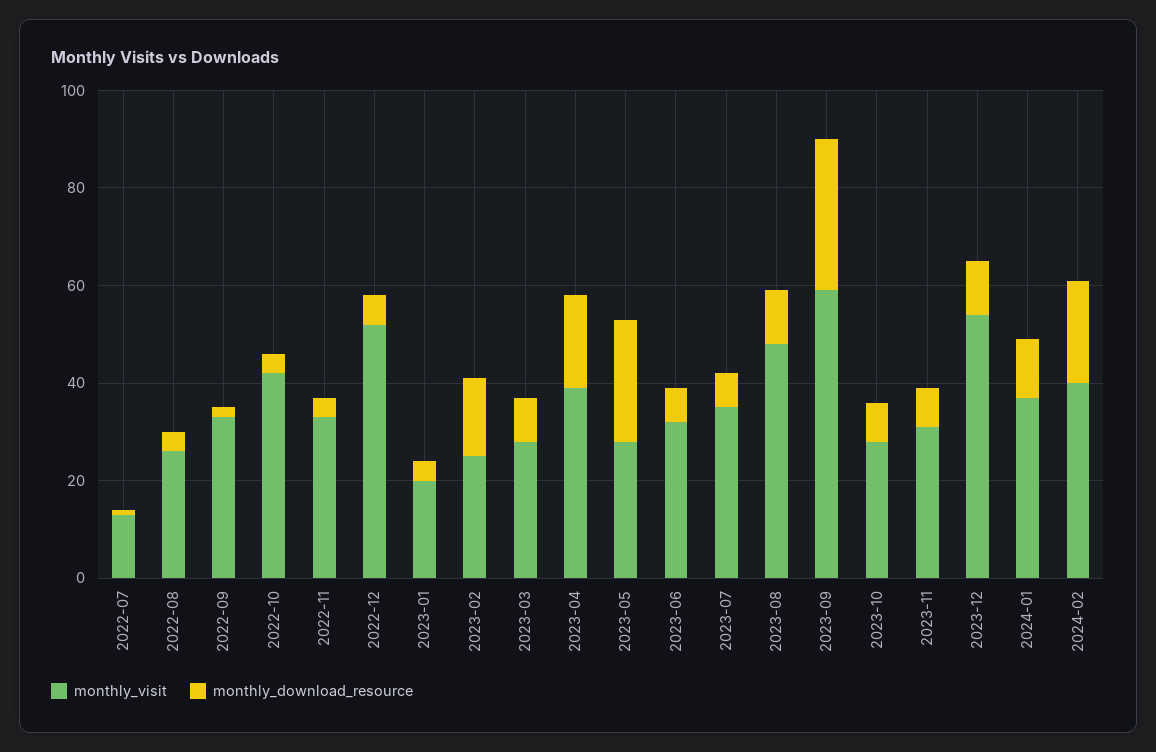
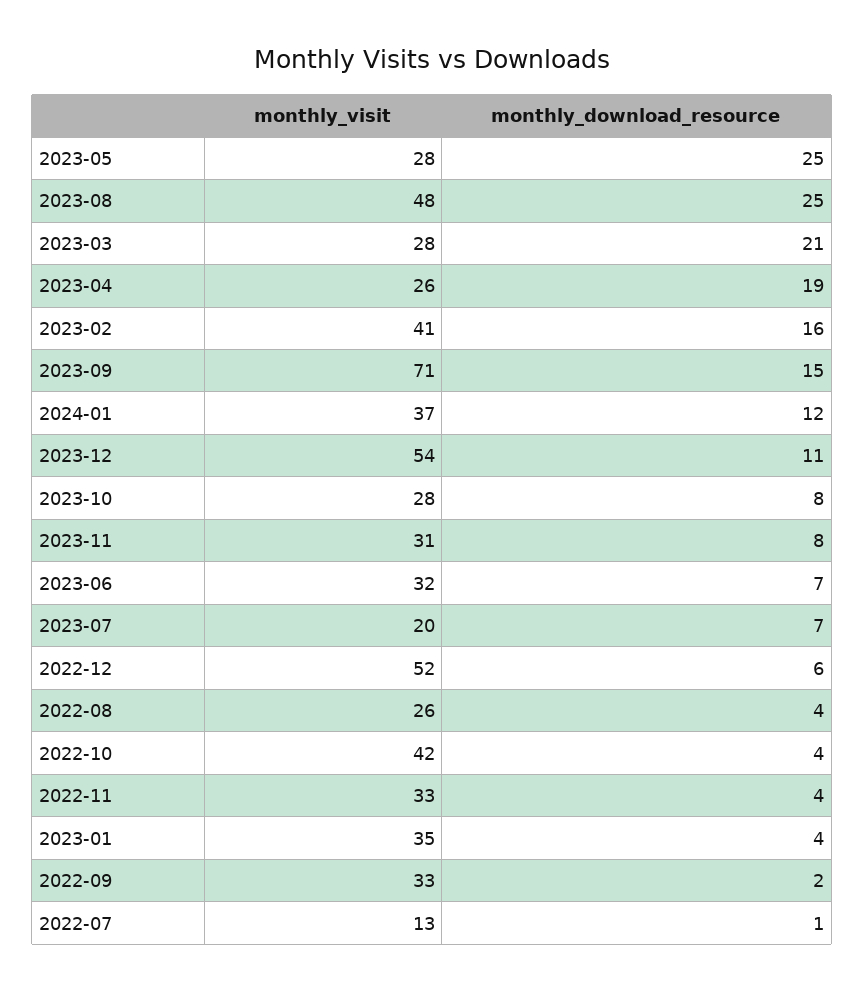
  {
    "monthly_visit": {
      "2022-07": 13,
      "2022-08": 26,
      "2022-09": 33,
      "2022-10": 42,
      "2022-11": 33,
      "2022-12": 52,
-     "2023-01": 20,
+     "2023-01": 35,
-     "2023-02": 25,
+     "2023-02": 41,
      "2023-03": 28,
-     "2023-04": 40,
+     "2023-04": 26,
      "2023-05": 28,
      "2023-06": 32,
-     "2023-07": 35,
+     "2023-07": 20,
      "2023-08": 48,
-     "2023-09": 60,
+     "2023-09": 71,
      "2023-10": 28,
      "2023-11": 31,
      "2023-12": 54,
-     "2024-01": 37,
+     "2024-01": 37
-     "2024-02": 40
    },
    "monthly_download_resource": {
      "2022-07": 1,
      "2022-08": 4,
      "2022-09": 2,
      "2022-10": 4,
      "2022-11": 4,
      "2022-12": 6,
      "2023-01": 4,
      "2023-02": 16,
-     "2023-03": 10,
+     "2023-03": 21,
      "2023-04": 19,
      "2023-05": 25,
      "2023-06": 7,
      "2023-07": 7,
-     "2023-08": 10,
+     "2023-08": 25,
-     "2023-09": 30,
+     "2023-09": 15,
      "2023-10": 8,
      "2023-11": 8,
      "2023-12": 11,
-     "2024-01": 12,
+     "2024-01": 12
-     "2024-02": 20
    }
  }

